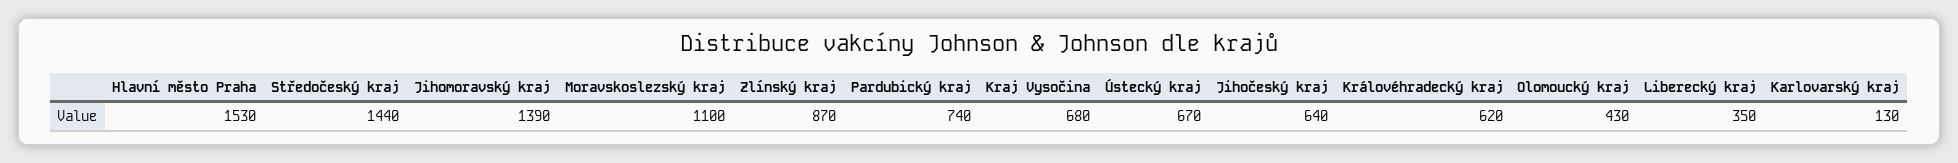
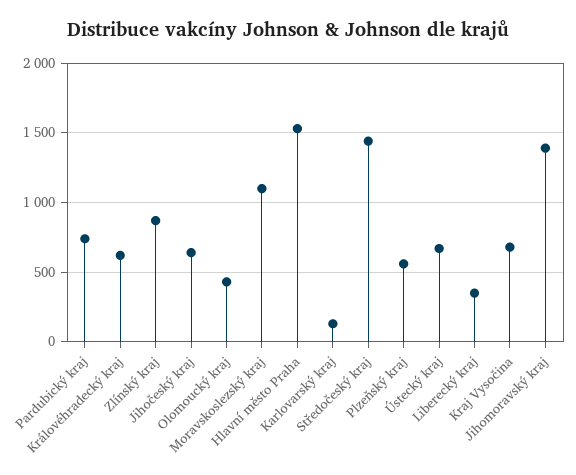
  {
    "Hlavní město Praha": 1530,
    "Středočeský kraj": 1440,
    "Jihomoravský kraj": 1390,
    "Moravskoslezský kraj": 1100,
    "Zlínský kraj": 870,
    "Pardubický kraj": 740,
    "Kraj Vysočina": 680,
    "Ústecký kraj": 670,
    "Jihočeský kraj": 640,
    "Královéhradecký kraj": 620,
    "Olomoucký kraj": 430,
    "Liberecký kraj": 350,
-   "Karlovarský kraj": 130
+   "Karlovarský kraj": 130,
+   "Plzeňský kraj": 550
  }

